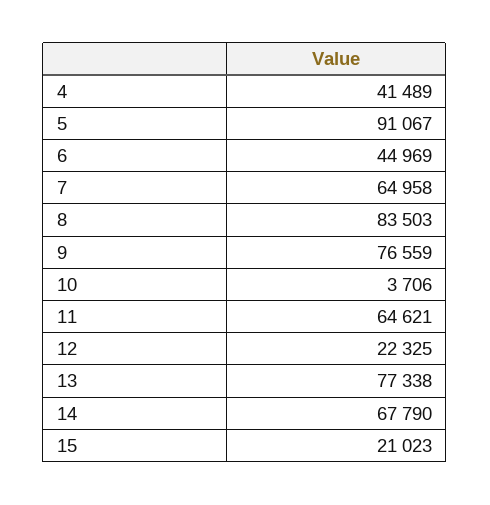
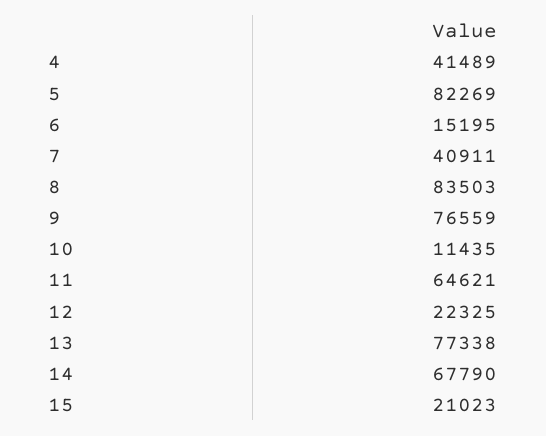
  {
    "4": 41489,
-   "5": 91067,
+   "5": 82269,
-   "6": 44969,
+   "6": 15195,
-   "7": 64958,
+   "7": 40911,
    "8": 83503,
    "9": 76559,
-   "10": 3706,
+   "10": 11435,
    "11": 64621,
    "12": 22325,
    "13": 77338,
    "14": 67790,
    "15": 21023
  }

